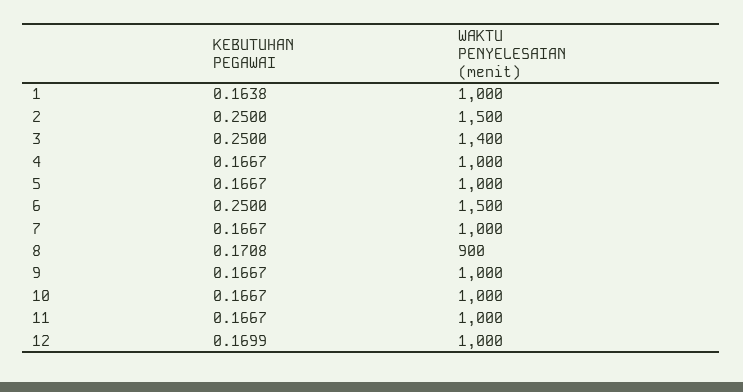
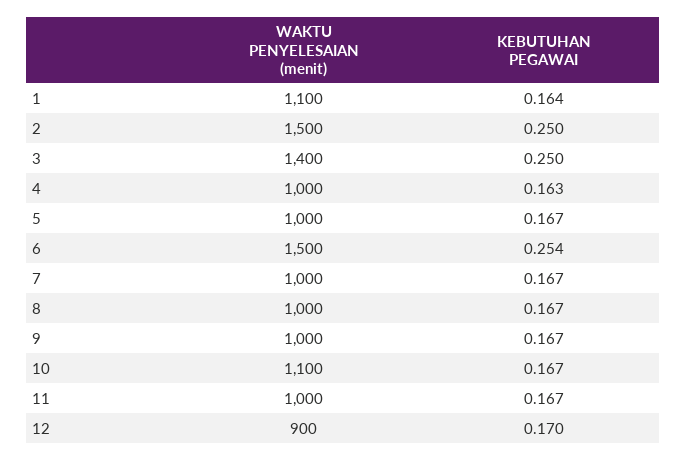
  {
    "KEBUTUHAN PEGAWAI": {
      "1": 0.1638,
      "2": 0.25,
      "3": 0.25,
-     "4": 0.1667,
+     "4": 0.163,
      "5": 0.1667,
-     "6": 0.25,
+     "6": 0.254,
      "7": 0.1667,
-     "8": 0.1708,
+     "8": 0.167,
      "9": 0.1667,
      "10": 0.1667,
      "11": 0.1667,
      "12": 0.1699
    },
    "WAKTU PENYELESAIAN (menit)": {
-     "1": 1000,
+     "1": 1100,
      "2": 1500,
      "3": 1400,
      "4": 1000,
      "5": 1000,
      "6": 1500,
      "7": 1000,
-     "8": 900,
+     "8": 1000,
      "9": 1000,
-     "10": 1000,
+     "10": 1100,
      "11": 1000,
-     "12": 1000
+     "12": 900
    }
  }

